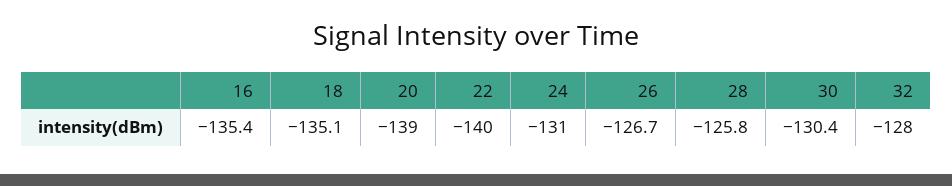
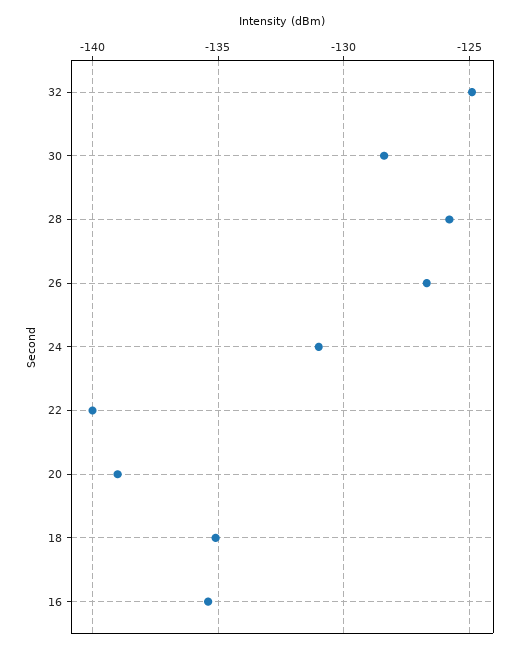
  {
    "16": -135.4,
    "18": -135.1,
    "20": -139,
    "22": -140,
    "24": -131,
    "26": -126.7,
    "28": -125.8,
-   "30": -130.4,
+   "30": -128.5,
-   "32": -128
+   "32": -125
  }

